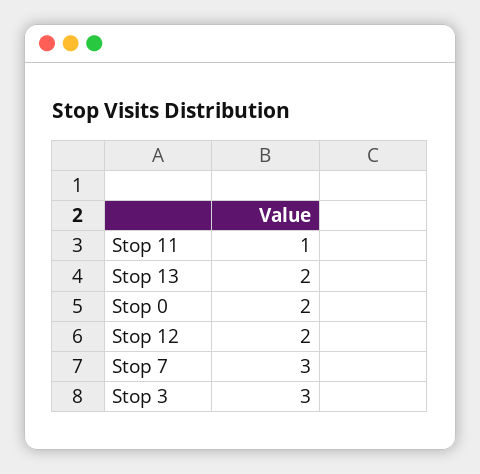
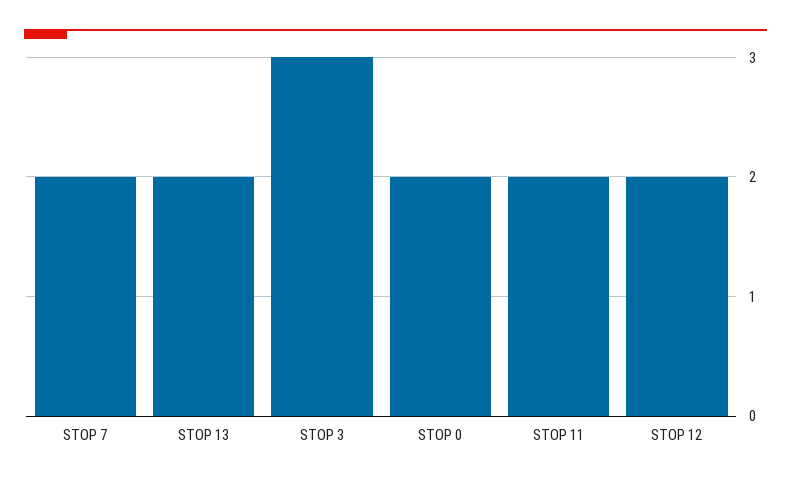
  {
-   "Stop 11": 1,
+   "Stop 11": 2,
    "Stop 13": 2,
    "Stop 0": 2,
    "Stop 12": 2,
-   "Stop 7": 3,
+   "Stop 7": 2,
    "Stop 3": 3
  }

